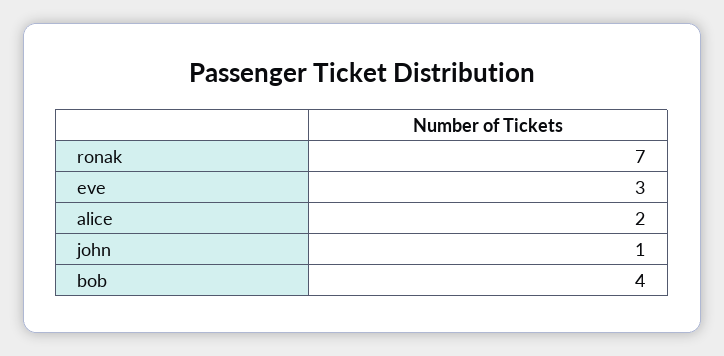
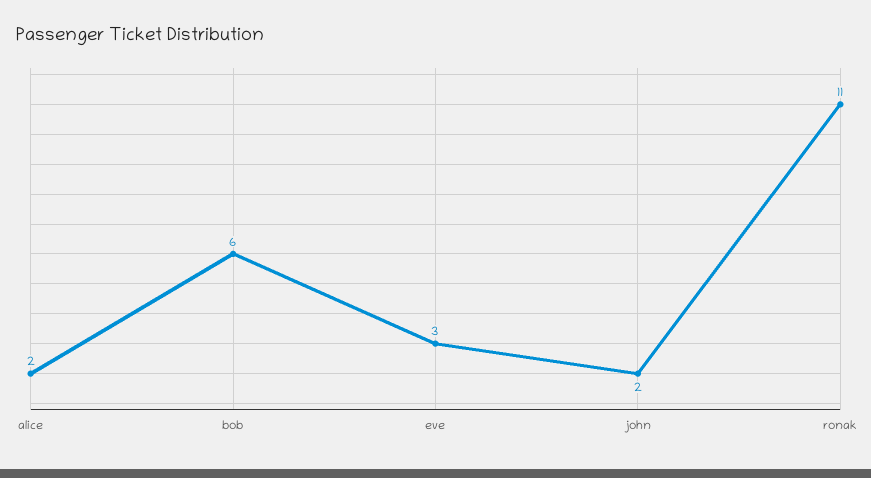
  {
-   "ronak": 7,
+   "ronak": 11,
    "eve": 3,
    "alice": 2,
-   "john": 1,
+   "john": 2,
-   "bob": 4
+   "bob": 6
  }

